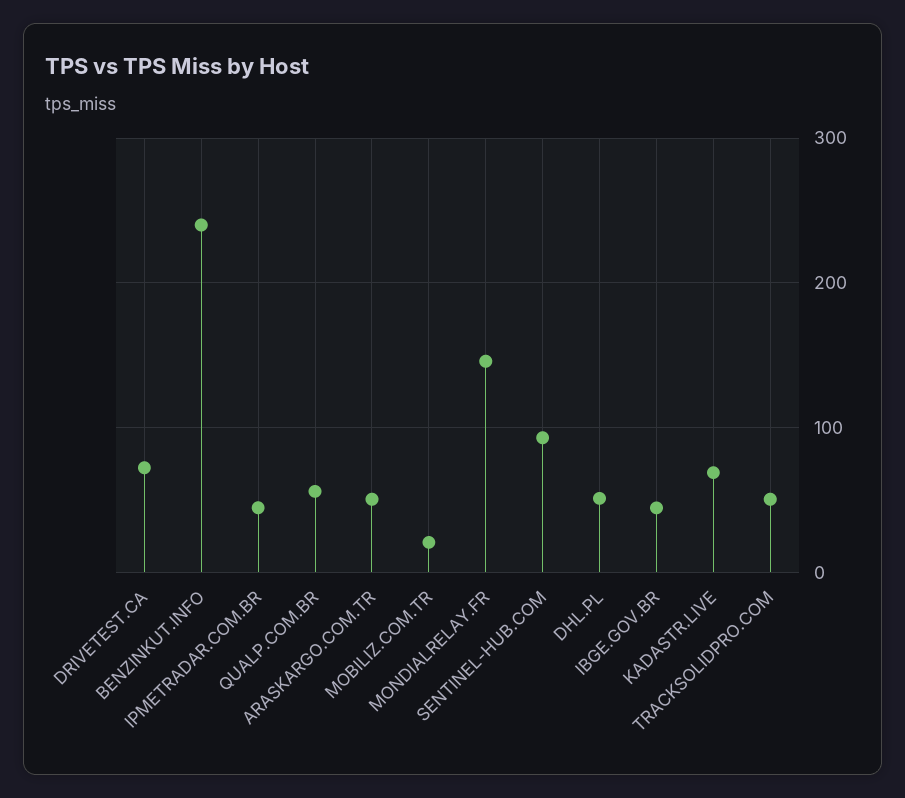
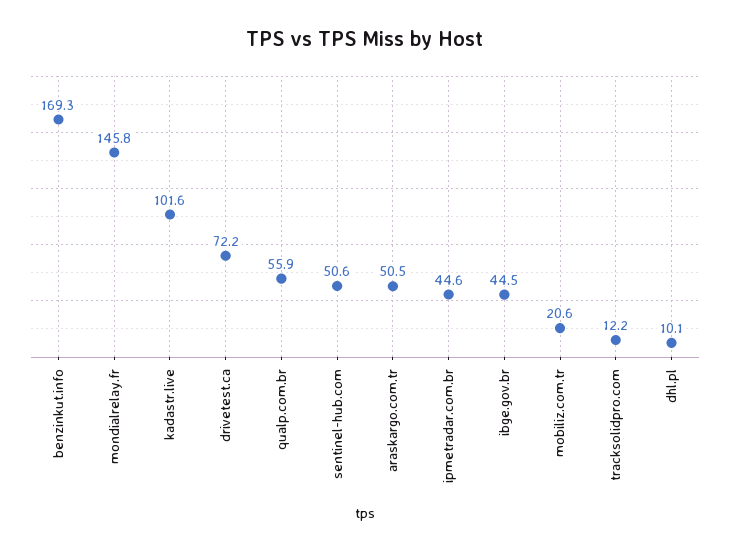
  {
    "DRIVETEST.CA": 72.2,
-   "BENZINKUT.INFO": 240,
+   "BENZINKUT.INFO": 169.3,
    "IPMETRADAR.COM.BR": 44.6,
    "QUALP.COM.BR": 55.9,
    "ARASKARGO.COM.TR": 50.5,
    "MOBILIZ.COM.TR": 20.6,
    "MONDIALRELAY.FR": 145.8,
-   "SENTINEL-HUB.COM": 90,
+   "SENTINEL-HUB.COM": 50.6,
-   "DHL.PL": 50,
+   "DHL.PL": 10.1,
    "IBGE.GOV.BR": 44.5,
-   "KADASTR.LIVE": 70,
+   "KADASTR.LIVE": 101.6,
-   "TRACKSOLIDPRO.COM": 50
+   "TRACKSOLIDPRO.COM": 12.2
  }

